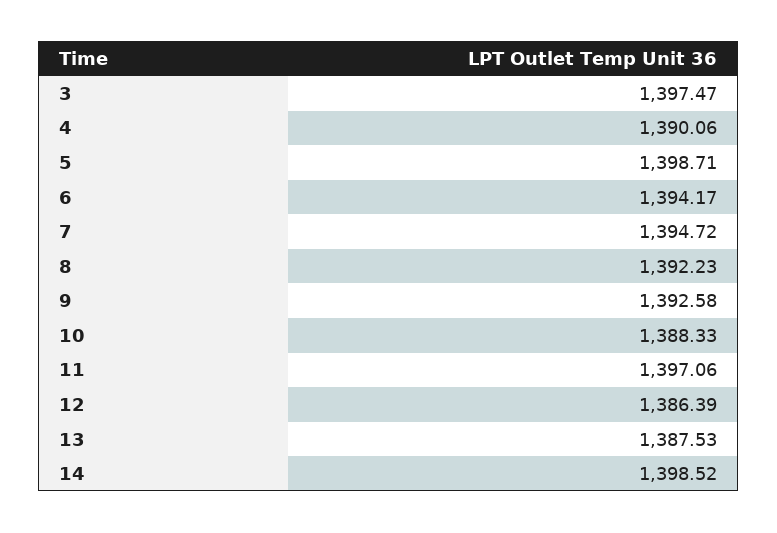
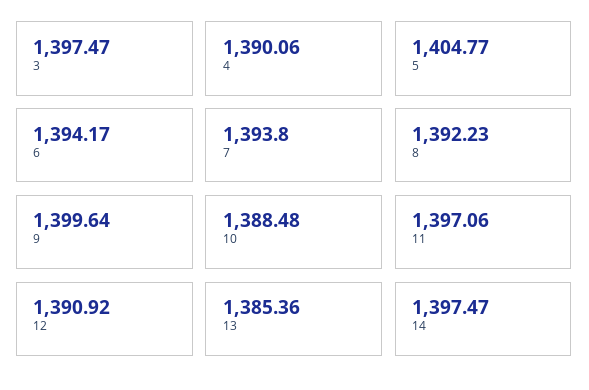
  {
    "3": 1397.47,
    "4": 1390.06,
-   "5": 1398.71,
+   "5": 1404.77,
    "6": 1394.17,
-   "7": 1394.72,
+   "7": 1393.8,
    "8": 1392.23,
-   "9": 1392.58,
+   "9": 1399.64,
-   "10": 1388.33,
+   "10": 1388.48,
    "11": 1397.06,
-   "12": 1386.39,
+   "12": 1390.92,
-   "13": 1387.53,
+   "13": 1385.36,
-   "14": 1398.52
+   "14": 1397.47
  }

